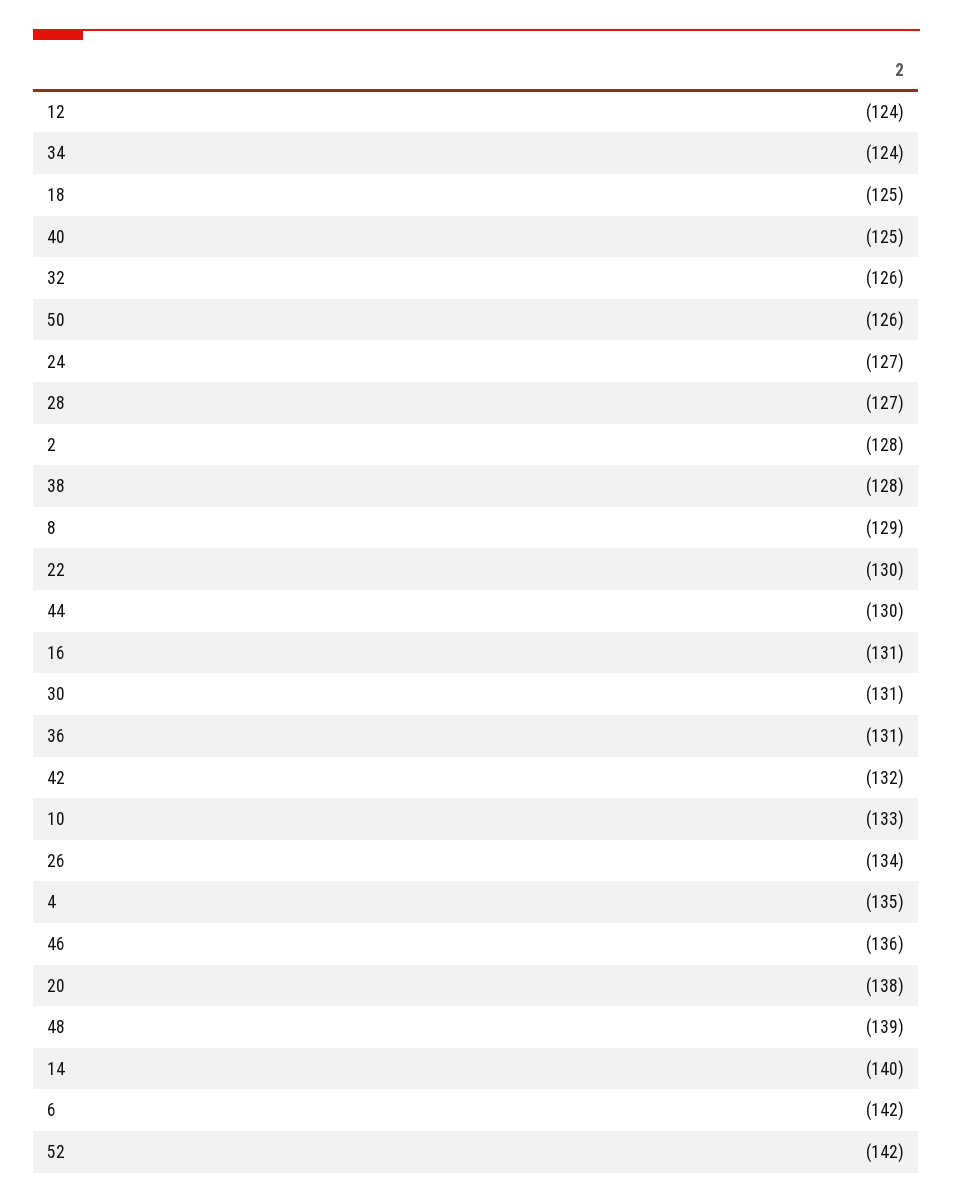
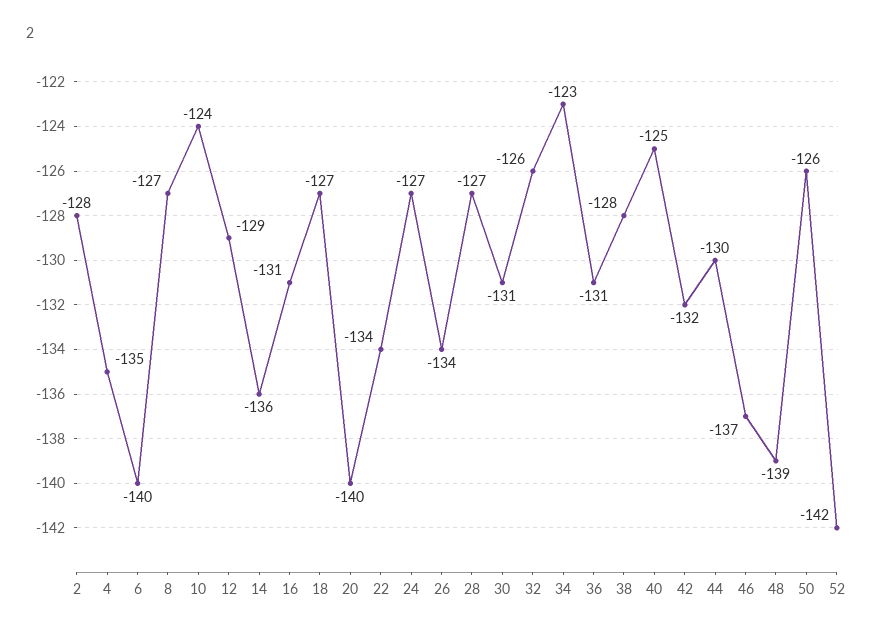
  {
-   "12": -124,
+   "12": -129,
-   "34": -124,
+   "34": -123,
-   "18": -125,
+   "18": -127,
    "40": -125,
    "32": -126,
    "50": -126,
    "24": -127,
    "28": -127,
    "2": -128,
    "38": -128,
-   "8": -129,
+   "8": -127,
-   "22": -130,
+   "22": -134,
    "44": -130,
    "16": -131,
    "30": -131,
    "36": -131,
    "42": -132,
-   "10": -133,
+   "10": -124,
    "26": -134,
    "4": -135,
-   "46": -136,
+   "46": -137,
-   "20": -138,
+   "20": -140,
    "48": -139,
-   "14": -140,
+   "14": -136,
-   "6": -142,
+   "6": -140,
    "52": -142
  }

